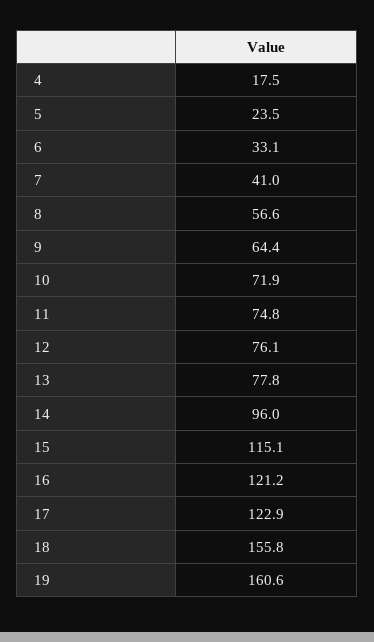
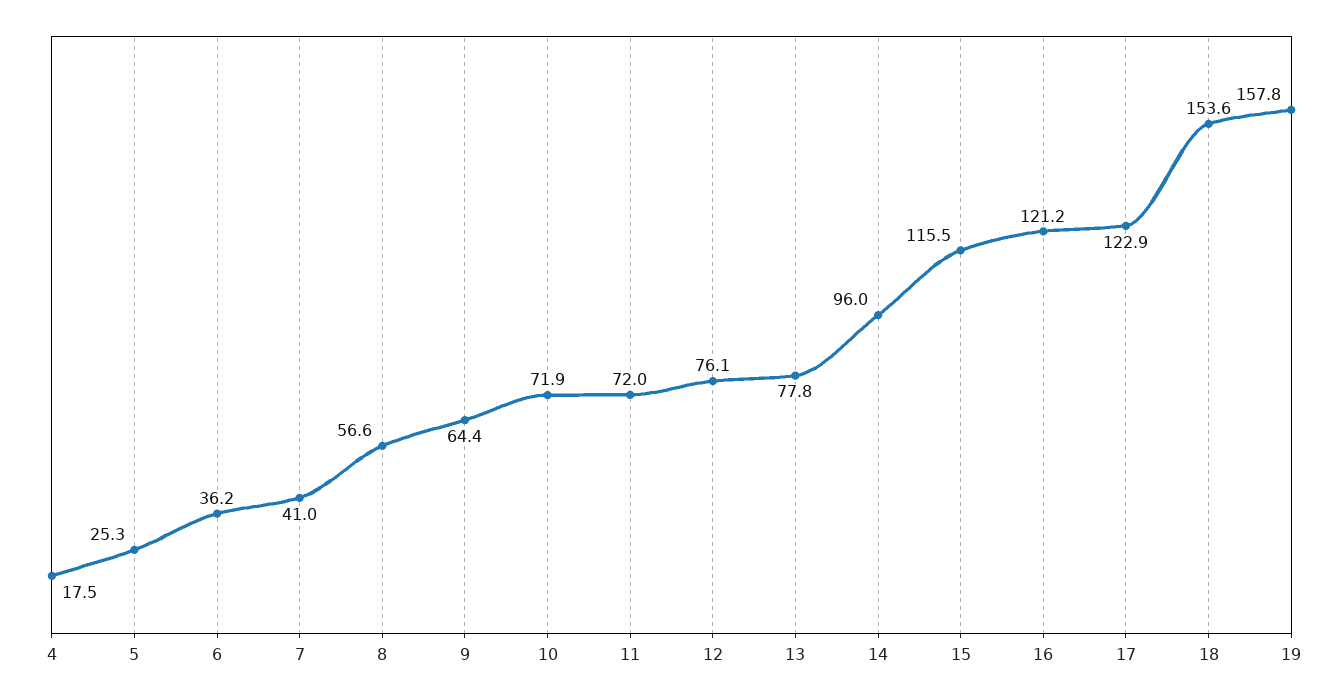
  {
    "4": 17.5,
-   "5": 23.5,
+   "5": 25.3,
-   "6": 33.1,
+   "6": 36.2,
    "7": 41,
    "8": 56.6,
    "9": 64.4,
    "10": 71.9,
-   "11": 74.8,
+   "11": 72,
    "12": 76.1,
    "13": 77.8,
    "14": 96,
-   "15": 115.1,
+   "15": 115.5,
    "16": 121.2,
    "17": 122.9,
-   "18": 155.8,
+   "18": 153.6,
-   "19": 160.6
+   "19": 157.8
  }

